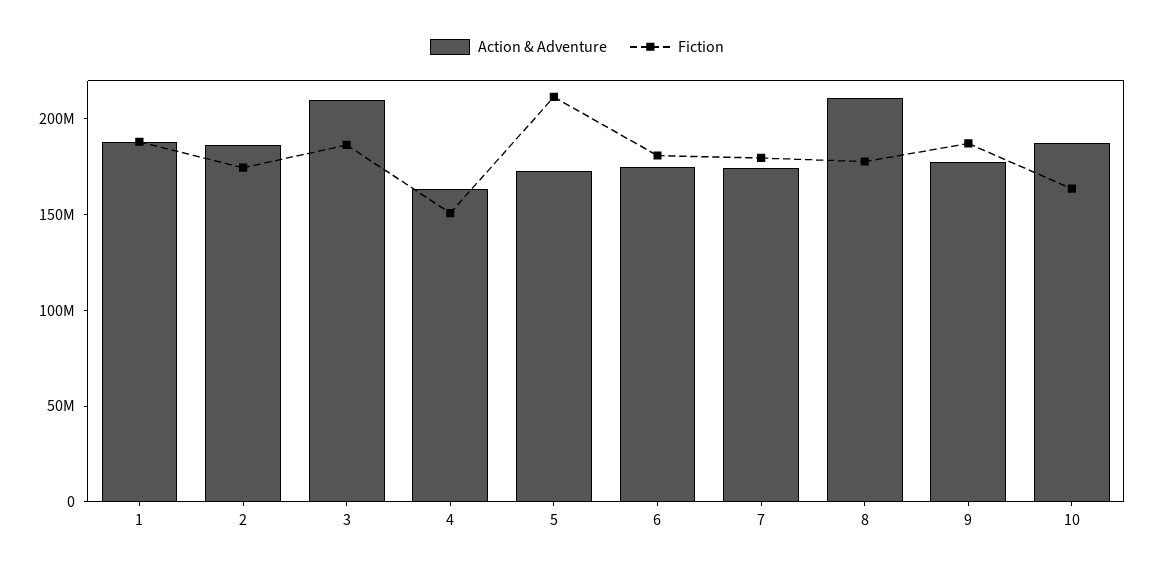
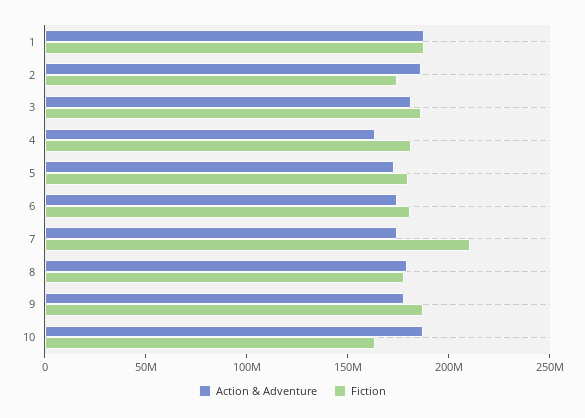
  {
    "Action & Adventure": {
      "1": 190000000,
      "2": 190000000,
-     "3": 210000000,
+     "3": 180000000,
      "4": 160000000,
      "5": 170000000,
      "6": 170000000,
      "7": 170000000,
-     "8": 210000000,
+     "8": 180000000,
      "9": 180000000,
      "10": 190000000
    },
    "Fiction": {
      "1": 190000000,
      "2": 170000000,
      "3": 190000000,
-     "4": 150000000,
+     "4": 180000000,
-     "5": 210000000,
+     "5": 180000000,
      "6": 180000000,
-     "7": 180000000,
+     "7": 210000000,
      "8": 180000000,
      "9": 190000000,
      "10": 160000000
    }
  }

